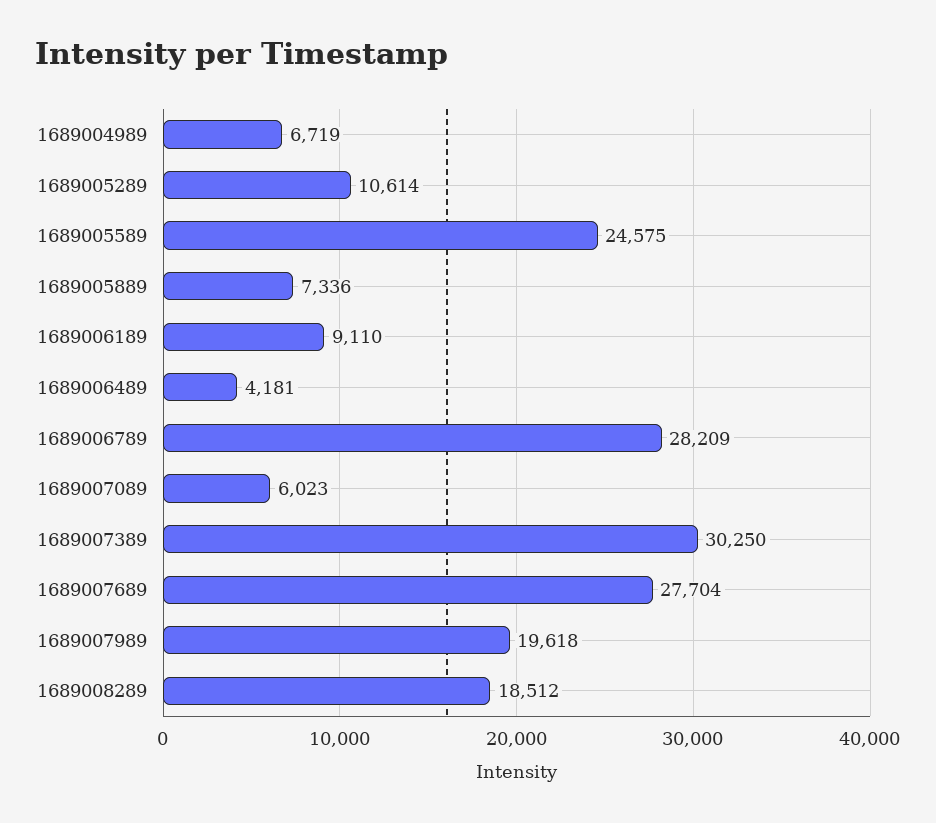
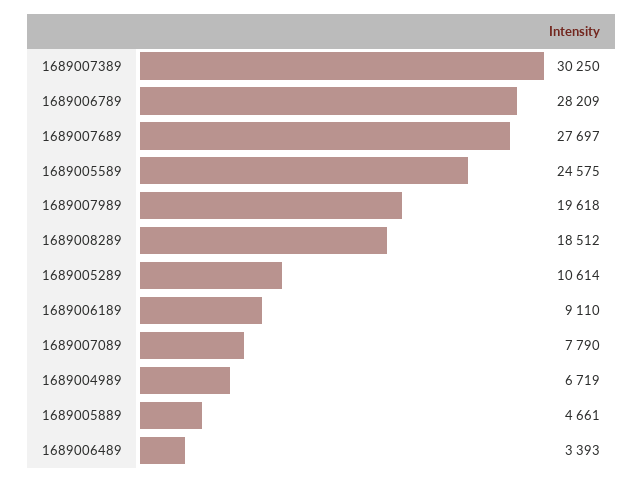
  {
    "1689004989": 6719,
    "1689005289": 10614,
    "1689005589": 24575,
-   "1689005889": 7336,
+   "1689005889": 4661,
    "1689006189": 9110,
-   "1689006489": 4181,
+   "1689006489": 3393,
    "1689006789": 28209,
-   "1689007089": 6023,
+   "1689007089": 7790,
    "1689007389": 30250,
-   "1689007689": 27704,
+   "1689007689": 27697,
    "1689007989": 19618,
    "1689008289": 18512
  }

